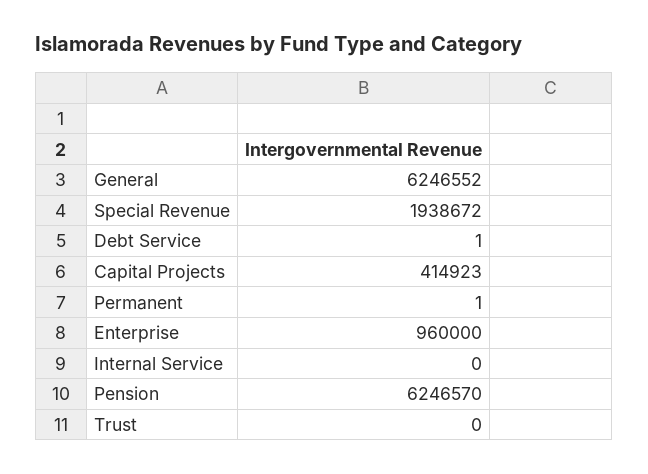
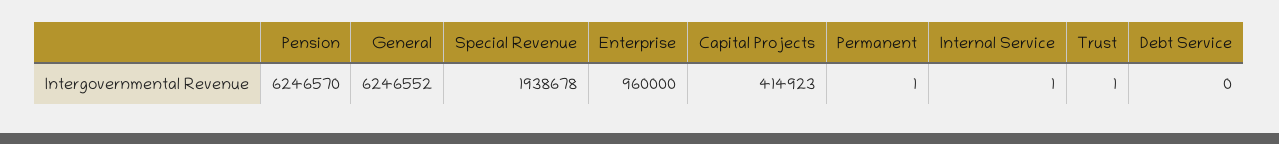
  {
    "General": 6246552,
-   "Special Revenue": 1938672,
+   "Special Revenue": 1938678,
-   "Debt Service": 1,
+   "Debt Service": 0,
    "Capital Projects": 414923,
    "Permanent": 1,
    "Enterprise": 960000,
-   "Internal Service": 0,
+   "Internal Service": 1,
    "Pension": 6246570,
-   "Trust": 0
+   "Trust": 1
  }

